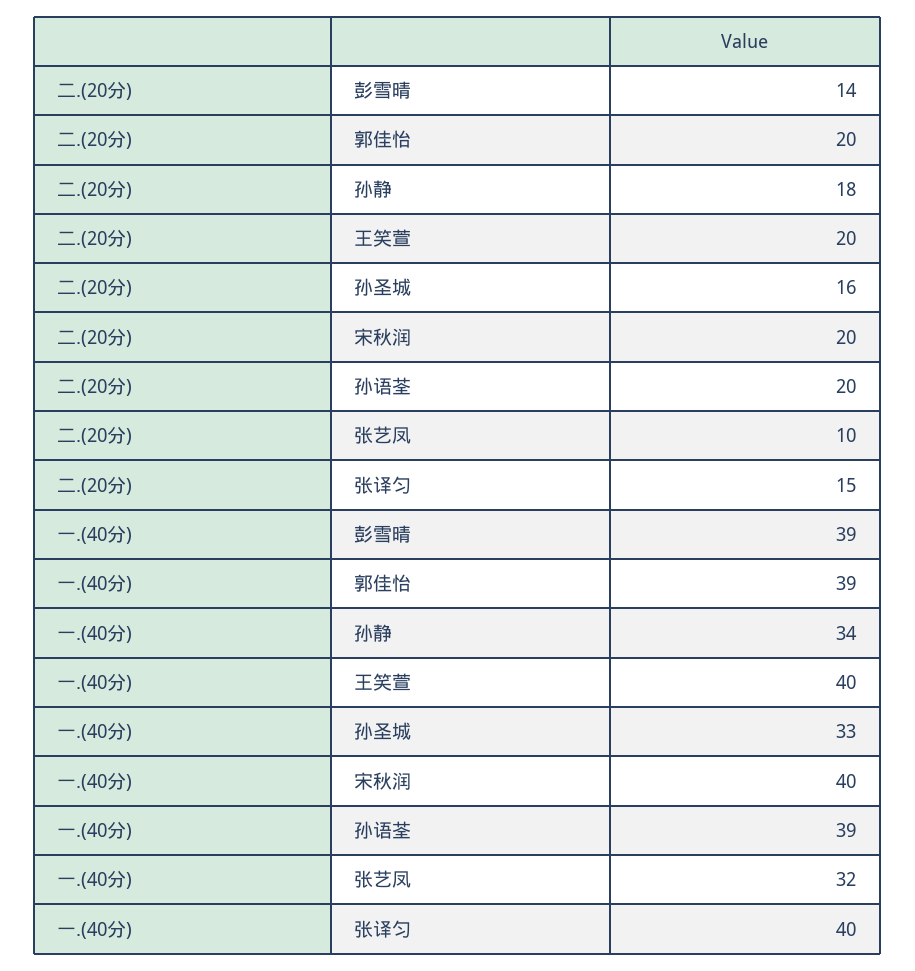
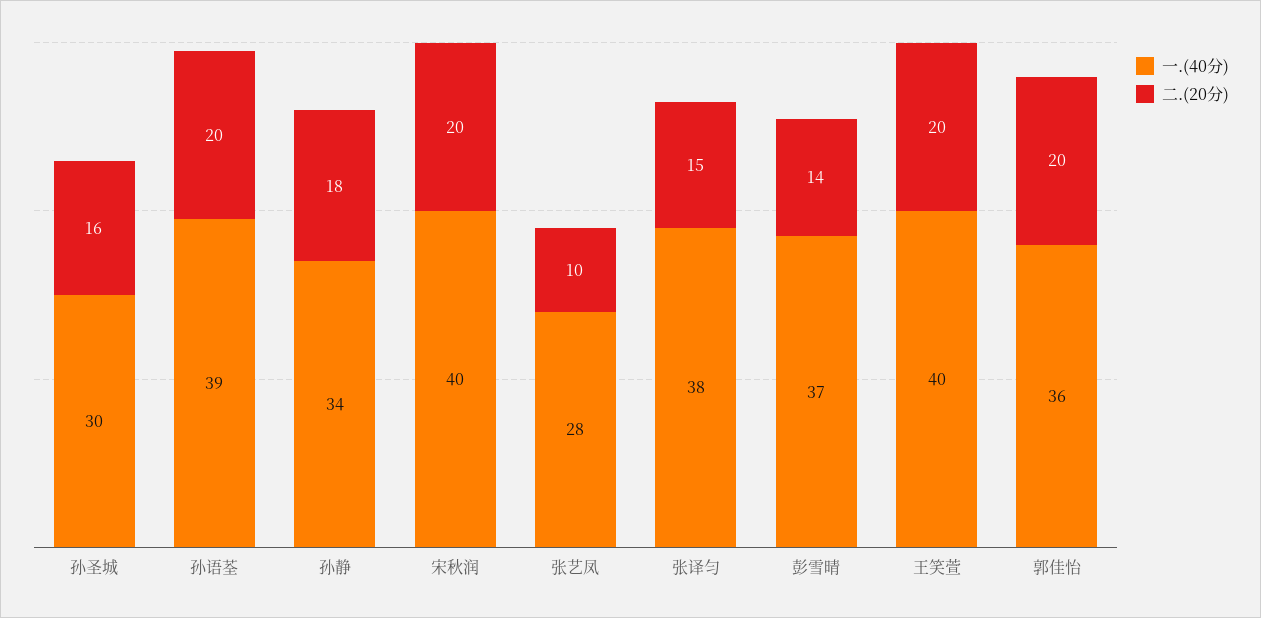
  {
    "二.(20分)": {
      "彭雪晴": 14,
      "郭佳怡": 20,
      "孙静": 18,
      "王笑萱": 20,
      "孙圣城": 16,
      "宋秋润": 20,
      "孙语荃": 20,
      "张艺凤": 10,
      "张译匀": 15
    },
    "一.(40分)": {
-     "彭雪晴": 39,
+     "彭雪晴": 37,
-     "郭佳怡": 39,
+     "郭佳怡": 36,
      "孙静": 34,
      "王笑萱": 40,
-     "孙圣城": 33,
+     "孙圣城": 30,
      "宋秋润": 40,
      "孙语荃": 39,
-     "张艺凤": 32,
+     "张艺凤": 28,
-     "张译匀": 40
+     "张译匀": 38
    }
  }

